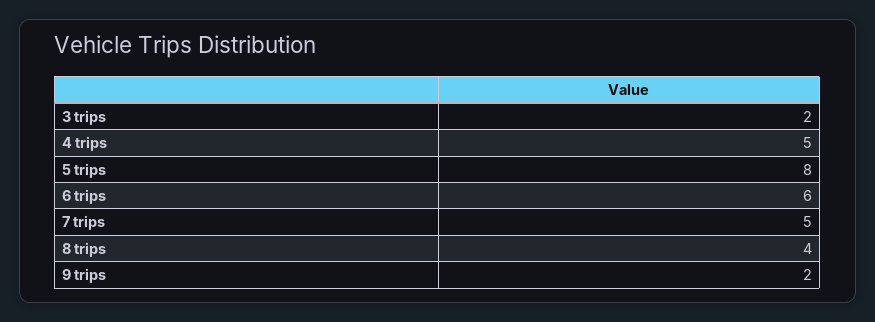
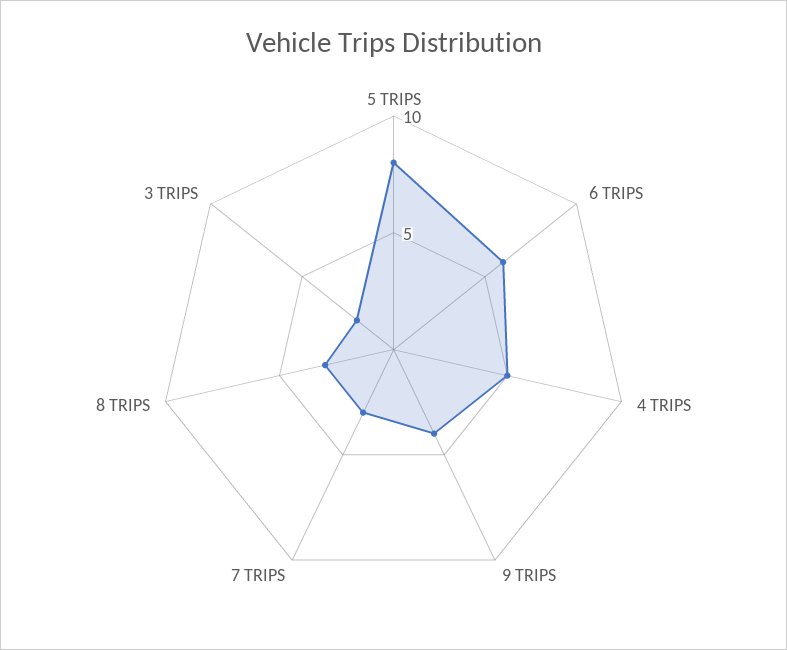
  {
    "3 trips": 2,
    "4 trips": 5,
    "5 trips": 8,
    "6 trips": 6,
-   "7 trips": 5,
+   "7 trips": 3,
-   "8 trips": 4,
+   "8 trips": 3,
-   "9 trips": 2
+   "9 trips": 4
  }

